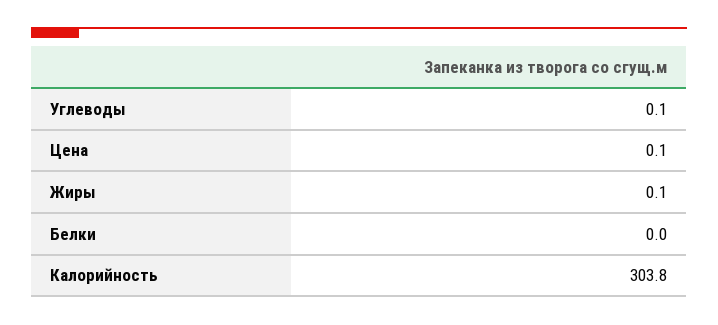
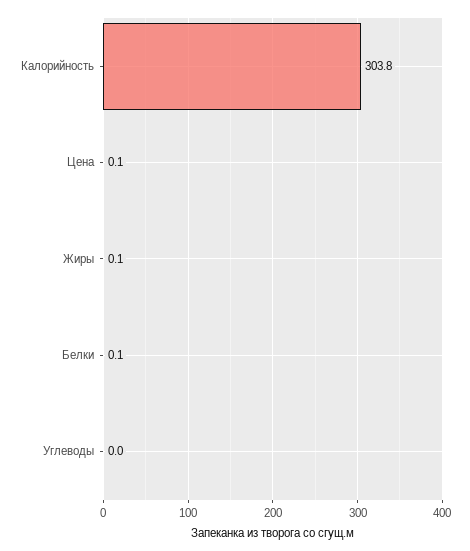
  {
-   "Углеводы": 0.1,
+   "Углеводы": 0,
    "Цена": 0.1,
    "Жиры": 0.1,
-   "Белки": 0,
+   "Белки": 0.1,
    "Калорийность": 303.8
  }

